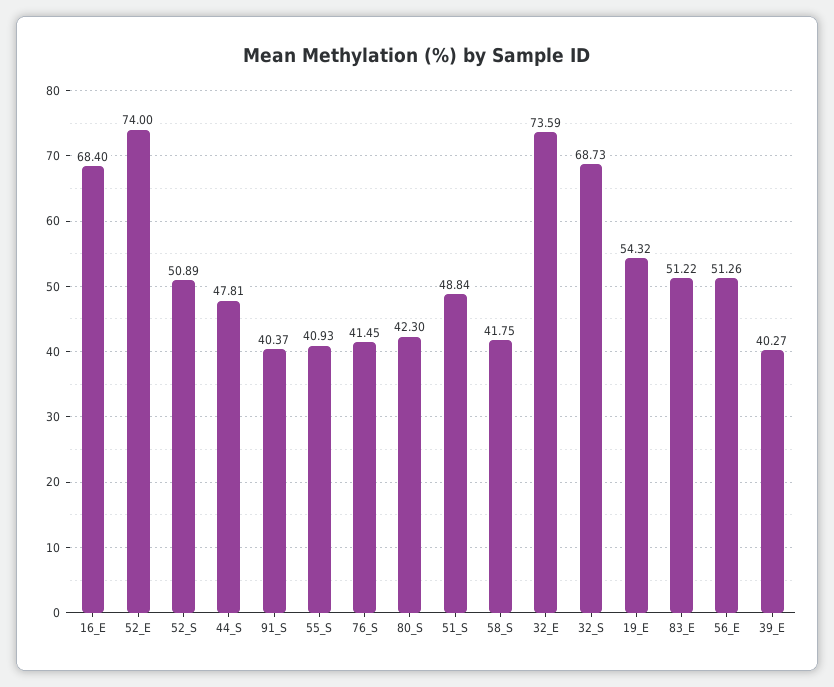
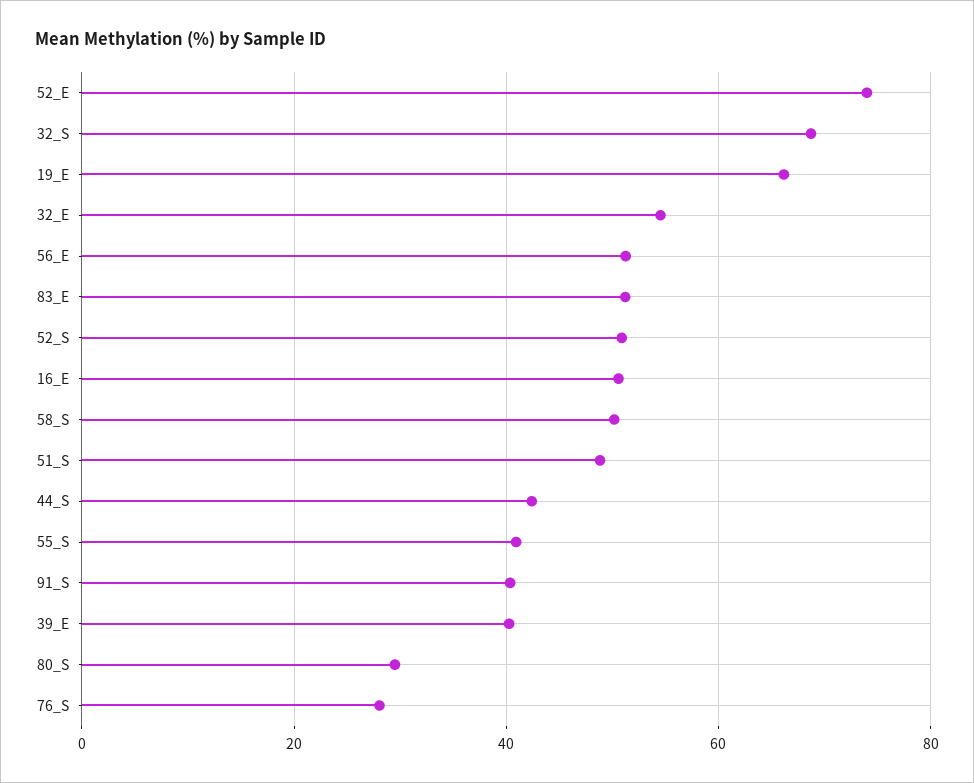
  {
-   "16_E": 68.4,
+   "16_E": 50,
    "52_E": 74,
    "52_S": 50.89,
-   "44_S": 47.81,
+   "44_S": 42,
    "91_S": 40.37,
    "55_S": 40.93,
-   "76_S": 41.45,
+   "76_S": 28,
-   "80_S": 42.3,
+   "80_S": 30,
    "51_S": 48.84,
-   "58_S": 41.75,
+   "58_S": 50,
-   "32_E": 73.59,
+   "32_E": 54,
    "32_S": 68.73,
-   "19_E": 54.32,
+   "19_E": 66,
    "83_E": 51.22,
    "56_E": 51.26,
    "39_E": 40.27
  }

